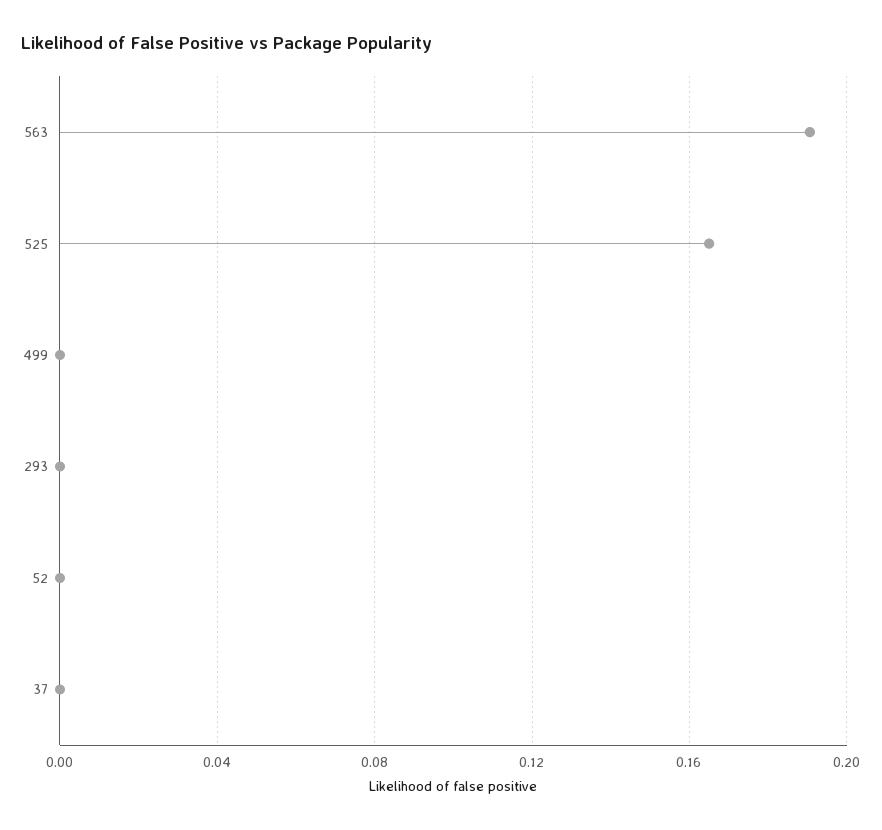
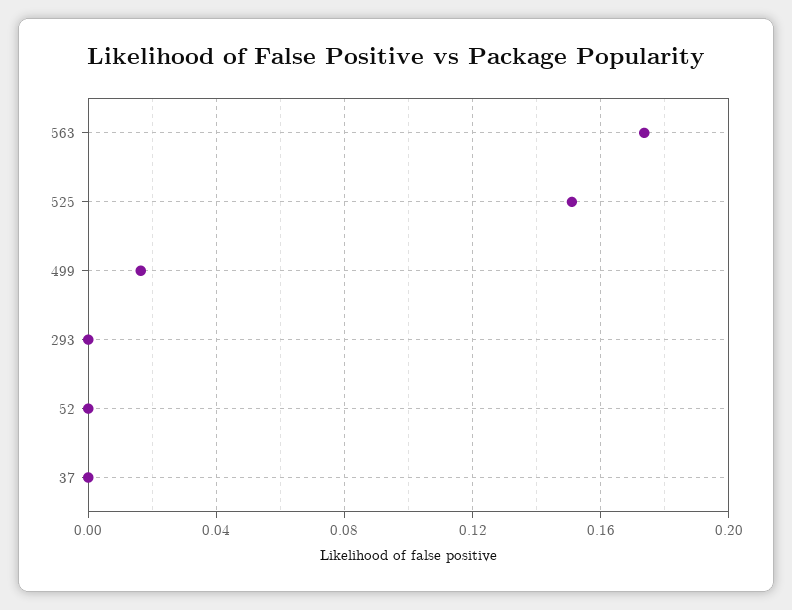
  {
-   "563": 0.19,
+   "563": 0.175,
-   "525": 0.165,
+   "525": 0.15,
-   "499": 0,
+   "499": 0.015,
    "293": 0,
    "52": 0,
    "37": 0
  }

